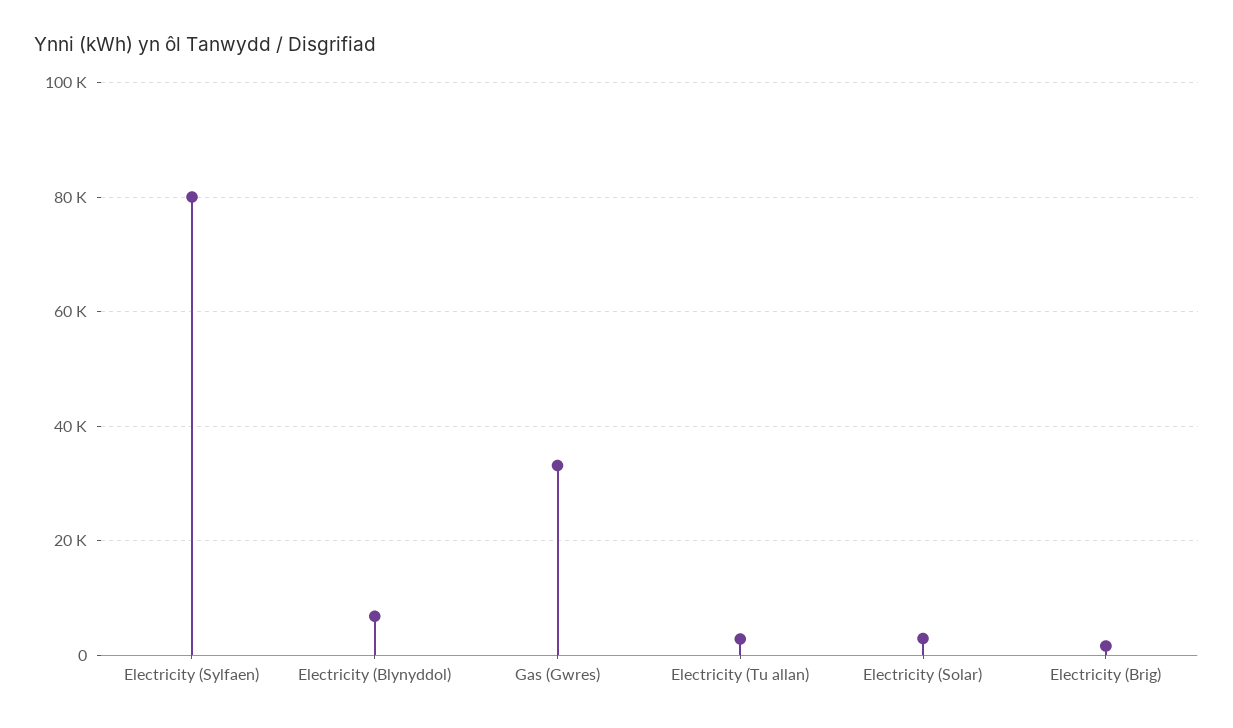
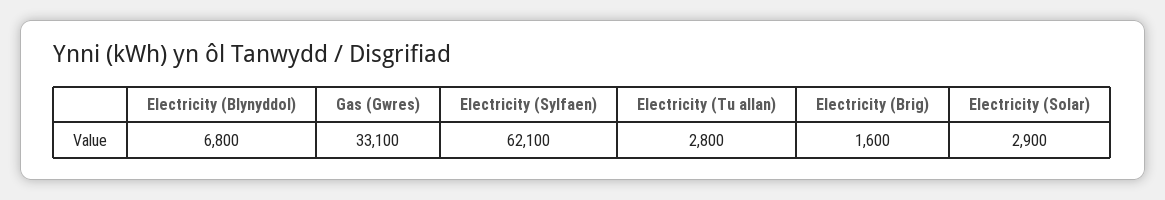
  {
-   "Electricity (Sylfaen)": 80000,
+   "Electricity (Sylfaen)": 62100,
    "Electricity (Blynyddol)": 6800,
    "Gas (Gwres)": 33100,
    "Electricity (Tu allan)": 2800,
    "Electricity (Solar)": 2900,
    "Electricity (Brig)": 1600
  }

